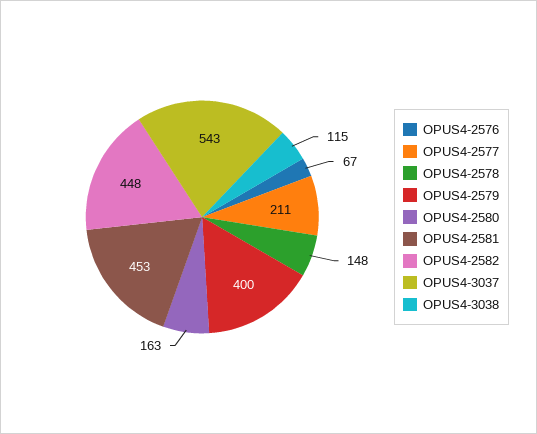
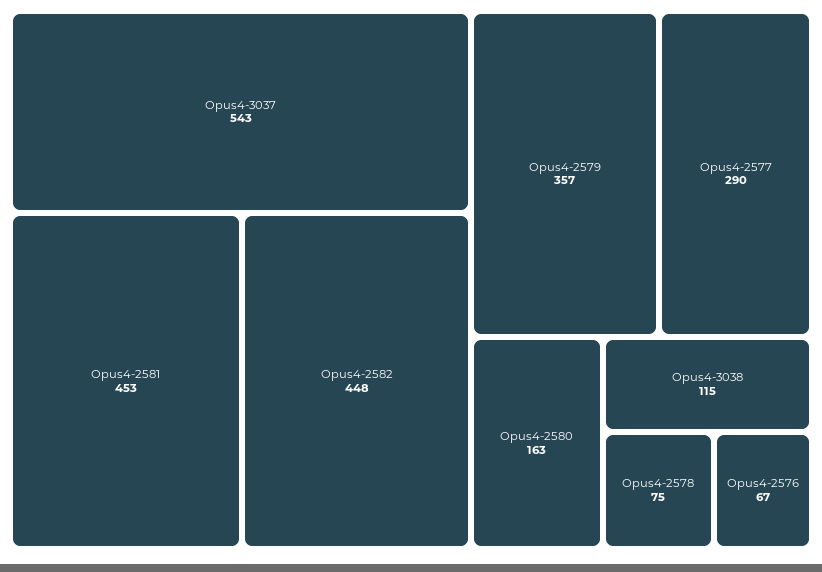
  {
    "OPUS4-2576": 67,
-   "OPUS4-2577": 211,
+   "OPUS4-2577": 290,
-   "OPUS4-2578": 148,
+   "OPUS4-2578": 75,
-   "OPUS4-2579": 400,
+   "OPUS4-2579": 357,
    "OPUS4-2580": 163,
    "OPUS4-2581": 453,
    "OPUS4-2582": 448,
    "OPUS4-3037": 543,
    "OPUS4-3038": 115
  }

